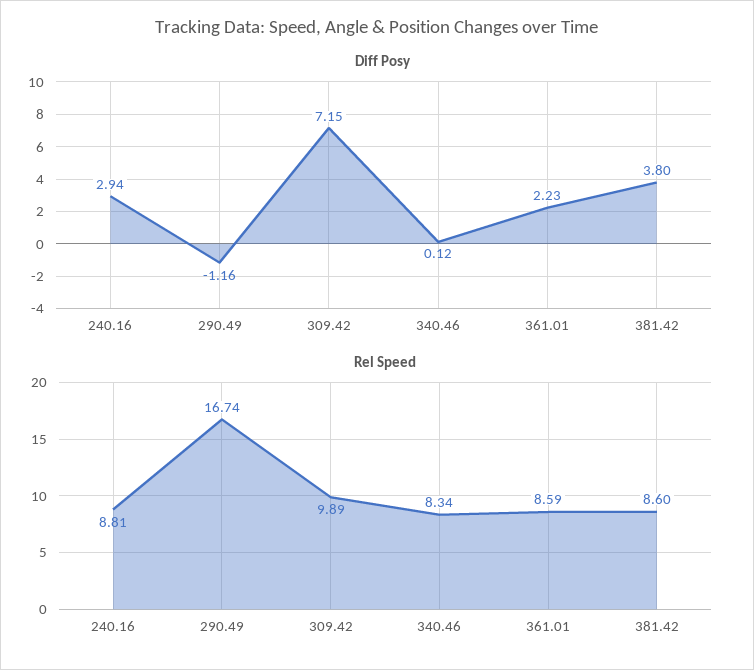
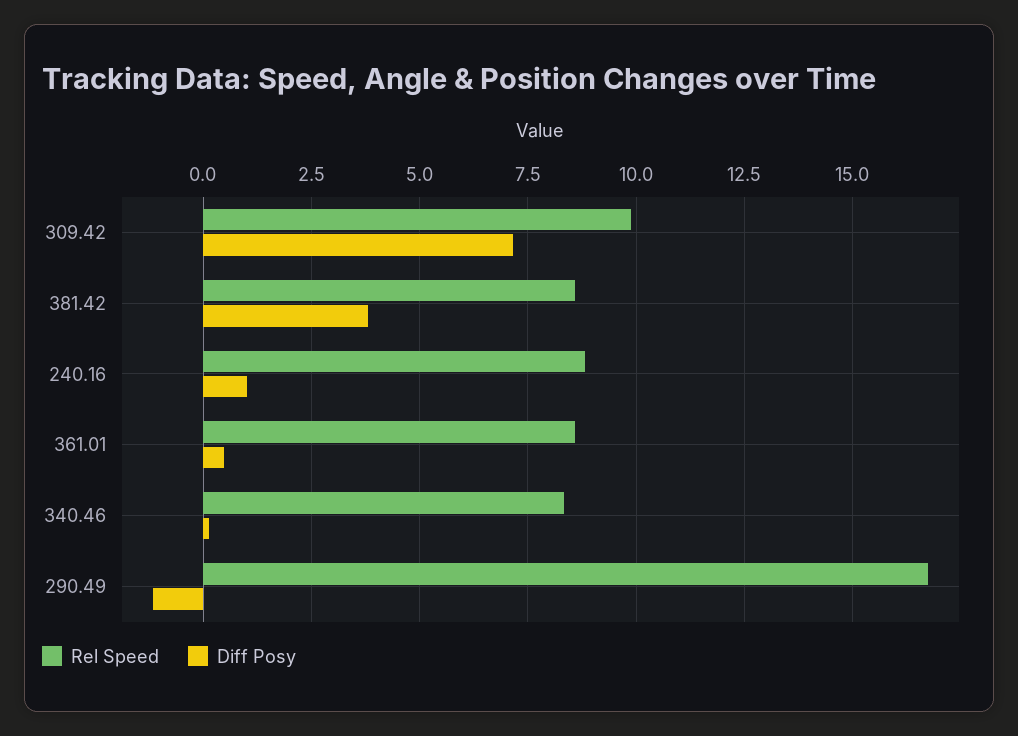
  {
    "Diff Posy": {
-     "240.16": 2.94,
+     "240.16": 1,
      "290.49": -1.16,
      "309.42": 7.15,
      "340.46": 0.12,
-     "361.01": 2.23,
+     "361.01": 0.5,
      "381.42": 3.8
    },
    "Rel Speed": {
      "240.16": 8.81,
      "290.49": 16.74,
      "309.42": 9.89,
      "340.46": 8.34,
      "361.01": 8.59,
      "381.42": 8.6
    }
  }

